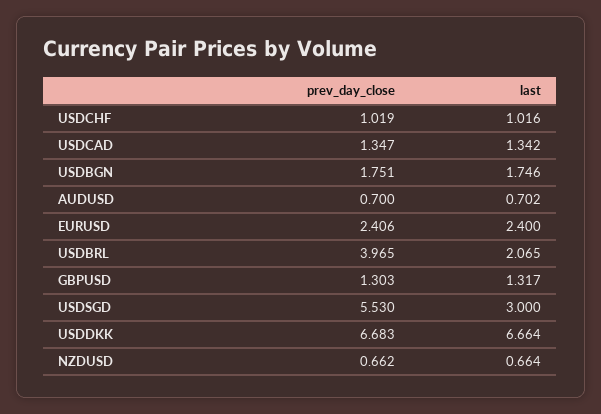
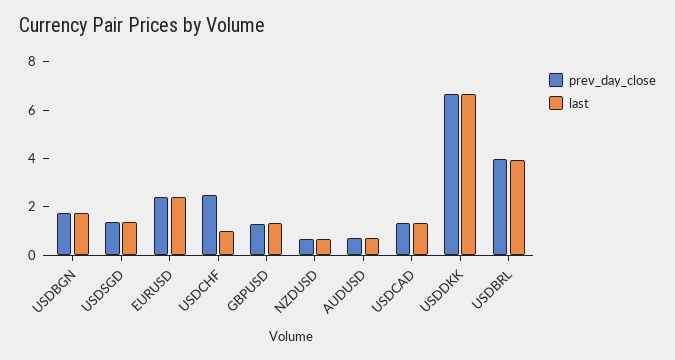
  {
    "prev_day_close": {
-     "USDCHF": 1.019,
+     "USDCHF": 2.5,
      "USDCAD": 1.347,
      "USDBGN": 1.751,
      "AUDUSD": 0.7,
      "EURUSD": 2.406,
      "USDBRL": 3.965,
      "GBPUSD": 1.303,
-     "USDSGD": 5.53,
+     "USDSGD": 1.5,
      "USDDKK": 6.683,
      "NZDUSD": 0.662
    },
    "last": {
      "USDCHF": 1.016,
      "USDCAD": 1.342,
      "USDBGN": 1.746,
      "AUDUSD": 0.702,
      "EURUSD": 2.4,
-     "USDBRL": 2.065,
+     "USDBRL": 4,
      "GBPUSD": 1.317,
-     "USDSGD": 3,
+     "USDSGD": 1.5,
      "USDDKK": 6.664,
      "NZDUSD": 0.664
    }
  }

